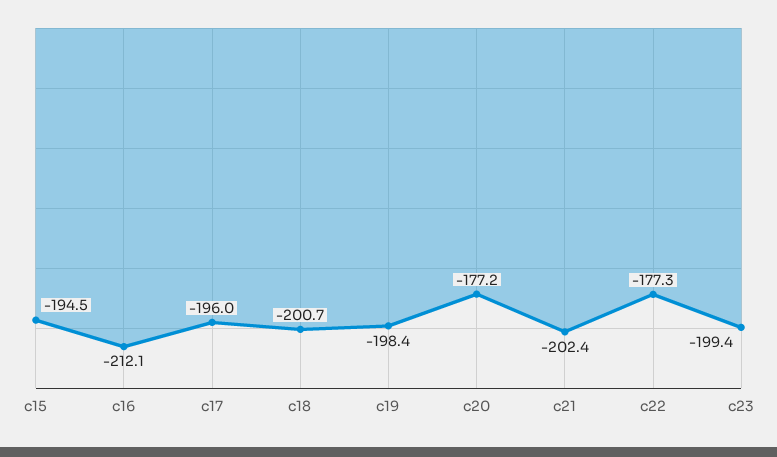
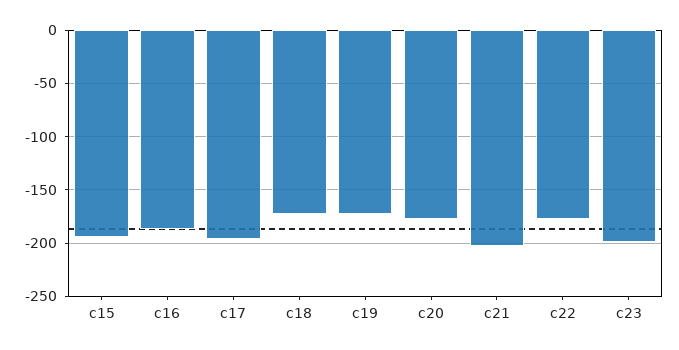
  {
    "c15": -194.5,
-   "c16": -212.1,
+   "c16": -190,
    "c17": -196,
-   "c18": -200.7,
+   "c18": -170,
-   "c19": -198.4,
+   "c19": -170,
    "c20": -177.2,
    "c21": -202.4,
    "c22": -177.3,
    "c23": -199.4
  }

